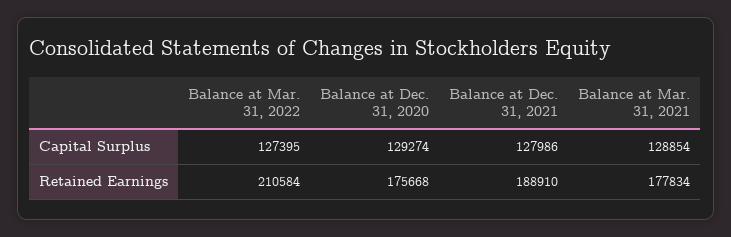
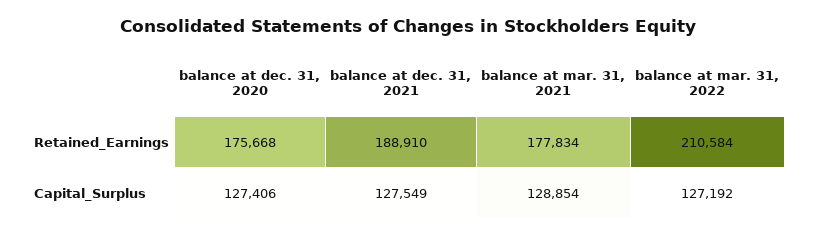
  {
    "Balance at Mar. 31, 2022": {
-     "Capital Surplus": 127395,
+     "Capital Surplus": 127192,
      "Retained Earnings": 210584
    },
    "Balance at Dec. 31, 2020": {
-     "Capital Surplus": 129274,
+     "Capital Surplus": 127406,
      "Retained Earnings": 175668
    },
    "Balance at Dec. 31, 2021": {
-     "Capital Surplus": 127986,
+     "Capital Surplus": 127549,
      "Retained Earnings": 188910
    },
    "Balance at Mar. 31, 2021": {
      "Capital Surplus": 128854,
      "Retained Earnings": 177834
    }
  }

